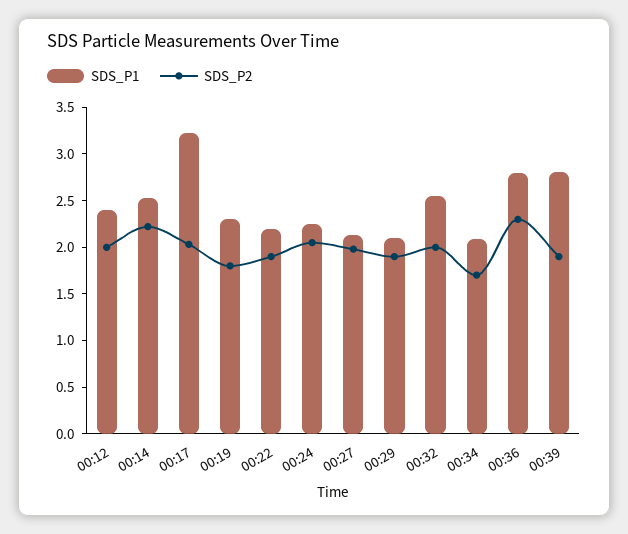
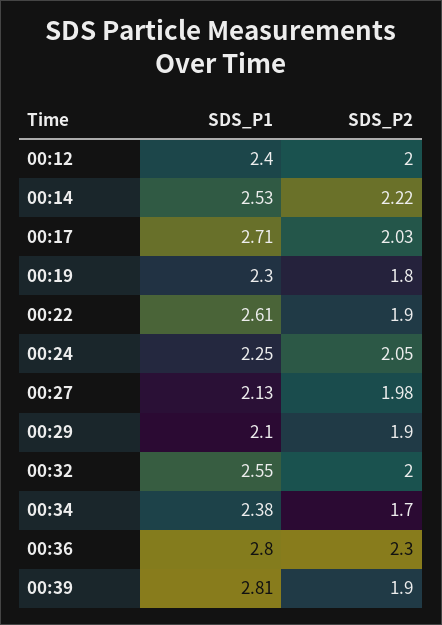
  {
    "SDS_P1": {
      "00:12": 2.4,
      "00:14": 2.53,
-     "00:17": 3.2,
+     "00:17": 2.71,
      "00:19": 2.3,
-     "00:22": 2.2,
+     "00:22": 2.61,
      "00:24": 2.25,
      "00:27": 2.13,
      "00:29": 2.1,
      "00:32": 2.55,
-     "00:34": 2.1,
+     "00:34": 2.38,
      "00:36": 2.8,
      "00:39": 2.81
    },
    "SDS_P2": {
      "00:12": 2,
      "00:14": 2.22,
      "00:17": 2.03,
      "00:19": 1.8,
      "00:22": 1.9,
      "00:24": 2.05,
      "00:27": 1.98,
      "00:29": 1.9,
      "00:32": 2,
      "00:34": 1.7,
      "00:36": 2.3,
      "00:39": 1.9
    }
  }

